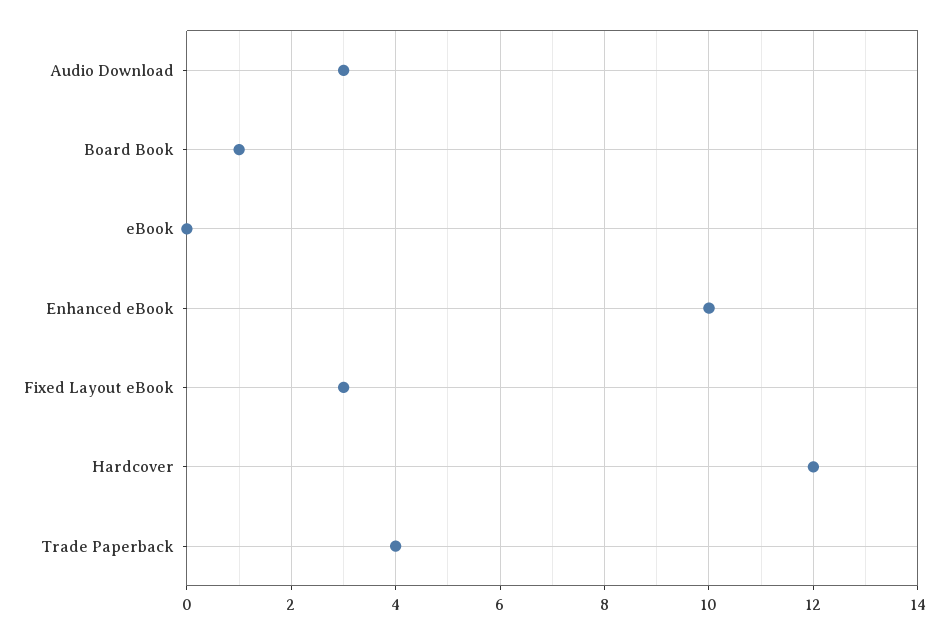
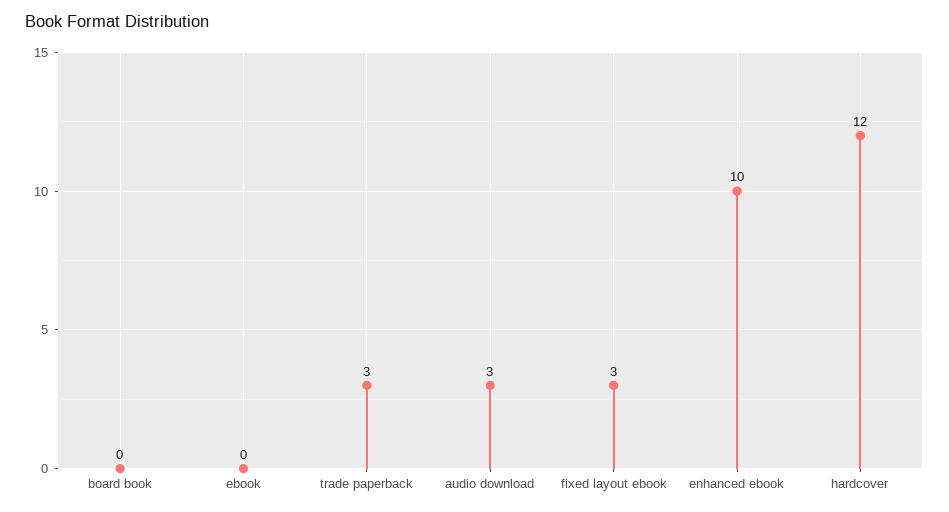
  {
    "Audio Download": 3,
-   "Board Book": 1,
+   "Board Book": 0,
    "eBook": 0,
    "Enhanced eBook": 10,
    "Fixed Layout eBook": 3,
    "Hardcover": 12,
-   "Trade Paperback": 4
+   "Trade Paperback": 3
  }

